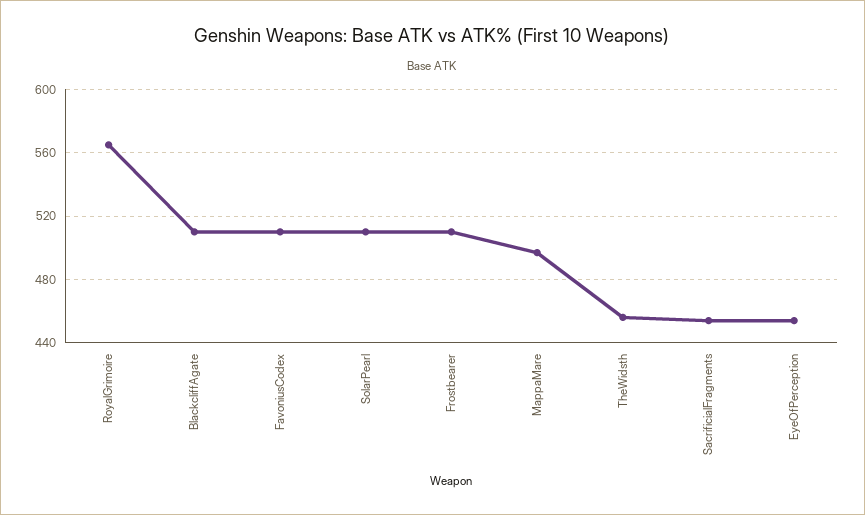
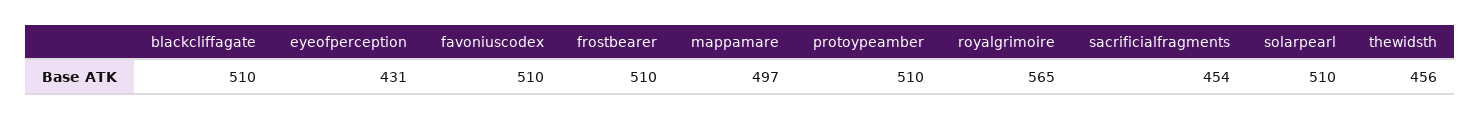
  {
    "RoyalGrimoire": 565,
    "BlackcliffAgate": 510,
    "FavoniusCodex": 510,
    "SolarPearl": 510,
    "Frostbearer": 510,
    "MappaMare": 497,
    "TheWidsth": 456,
    "SacrificialFragments": 454,
-   "EyeOfPerception": 455
+   "EyeOfPerception": 431,
+   "protoypeamber": 510
  }

